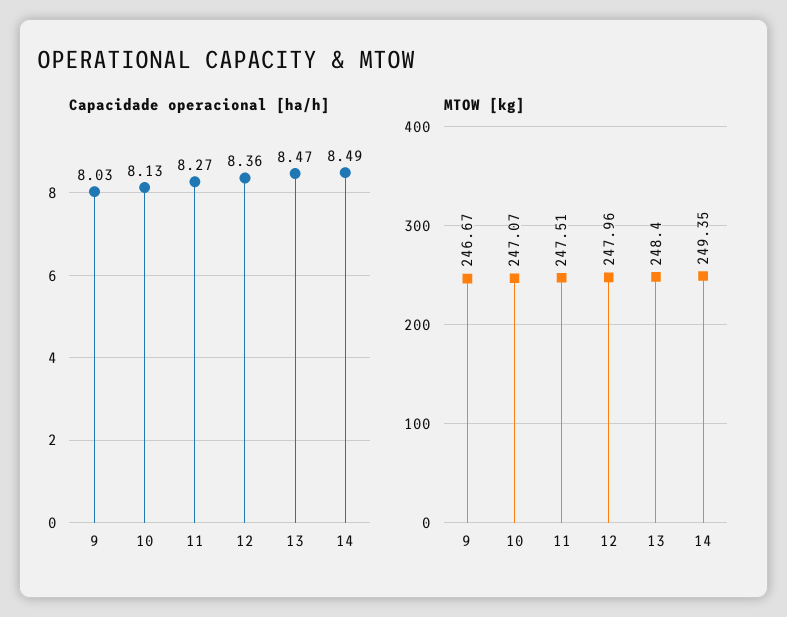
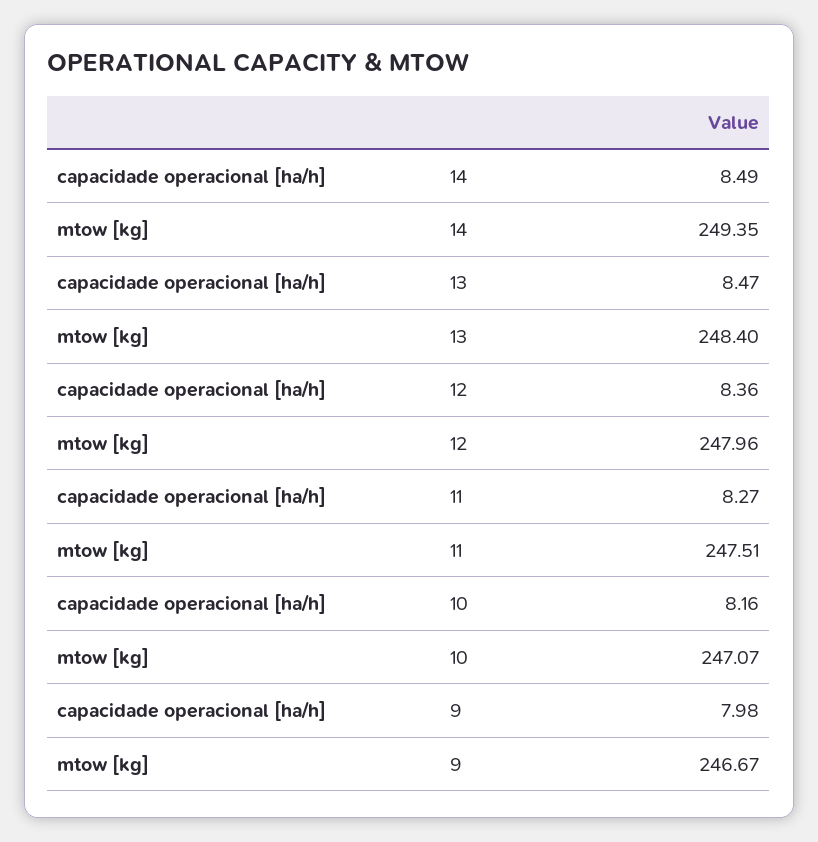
  {
    "Capacidade operacional [ha/h]": {
-     "9": 8.03,
+     "9": 7.98,
-     "10": 8.13,
+     "10": 8.16,
      "11": 8.27,
      "12": 8.36,
      "13": 8.47,
      "14": 8.49
    },
    "MTOW [kg]": {
      "9": 246.67,
      "10": 247.07,
      "11": 247.51,
      "12": 247.96,
      "13": 248.4,
      "14": 249.35
    }
  }

